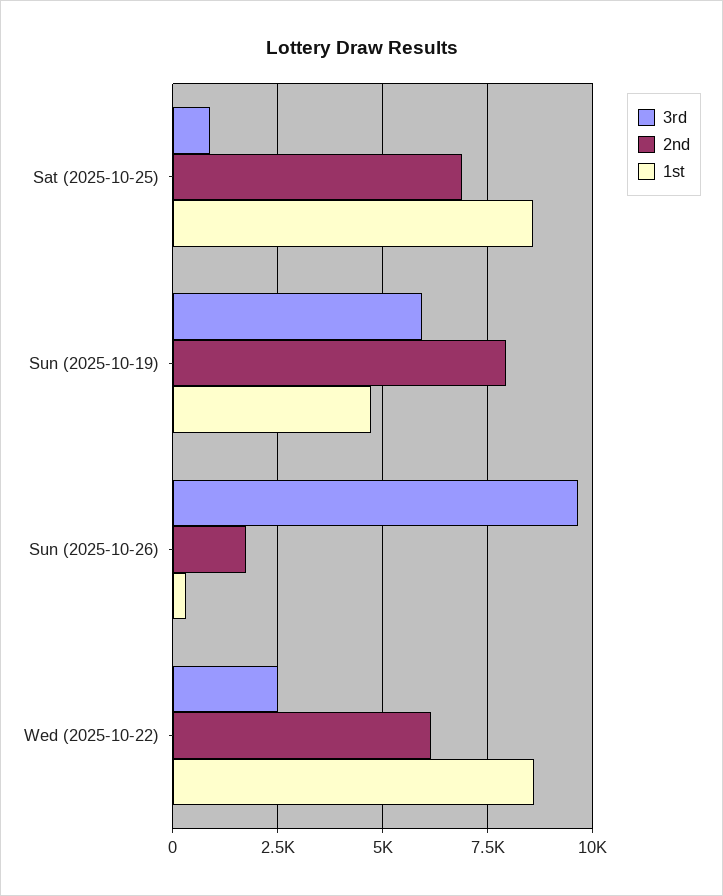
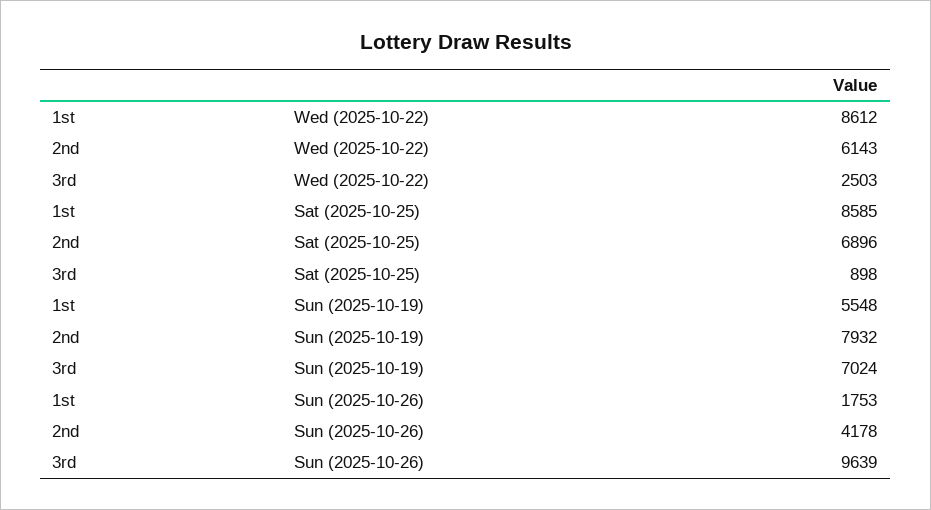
  {
    "3rd": {
      "Sat (2025-10-25)": 898,
-     "Sun (2025-10-19)": 6000,
+     "Sun (2025-10-19)": 7024,
      "Sun (2025-10-26)": 9639,
      "Wed (2025-10-22)": 2503
    },
    "2nd": {
      "Sat (2025-10-25)": 6896,
      "Sun (2025-10-19)": 7932,
-     "Sun (2025-10-26)": 1750,
+     "Sun (2025-10-26)": 4178,
      "Wed (2025-10-22)": 6143
    },
    "1st": {
      "Sat (2025-10-25)": 8585,
-     "Sun (2025-10-19)": 4750,
+     "Sun (2025-10-19)": 5548,
-     "Sun (2025-10-26)": 250,
+     "Sun (2025-10-26)": 1753,
      "Wed (2025-10-22)": 8612
    }
  }

